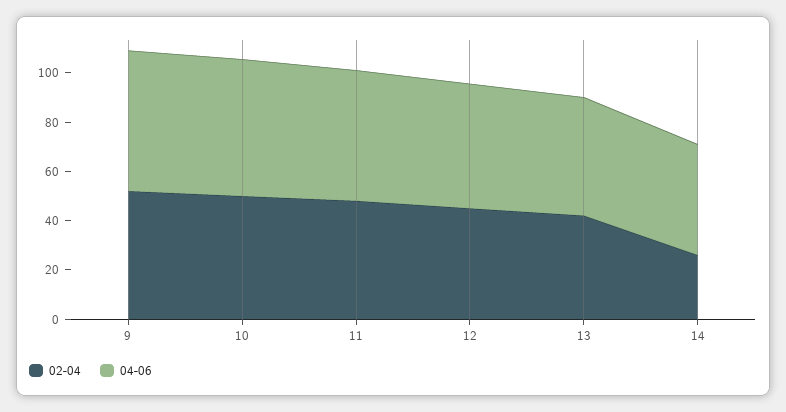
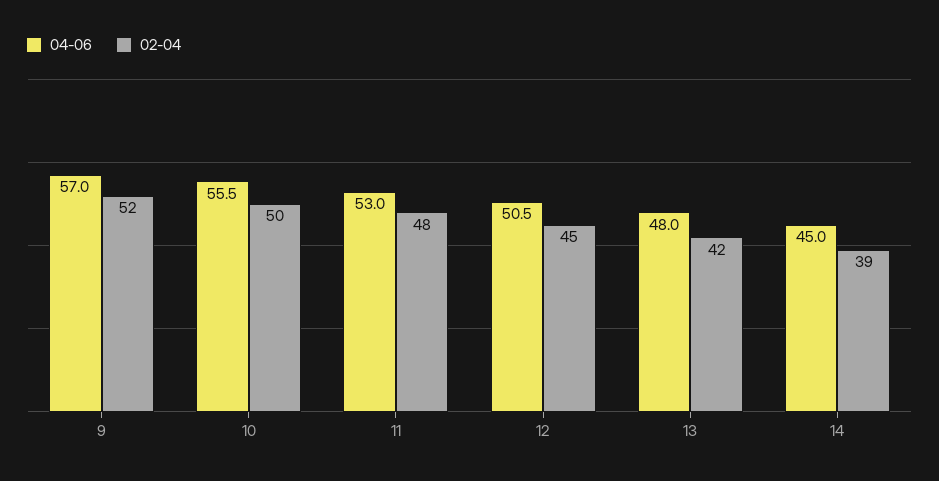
  {
    "02-04": {
      "9": 52,
      "10": 50,
      "11": 48,
      "12": 45,
      "13": 42,
-     "14": 25
+     "14": 39
    },
    "04-06": {
      "9": 57,
      "10": 55.5,
      "11": 53,
      "12": 50.5,
      "13": 48,
      "14": 45
    }
  }

